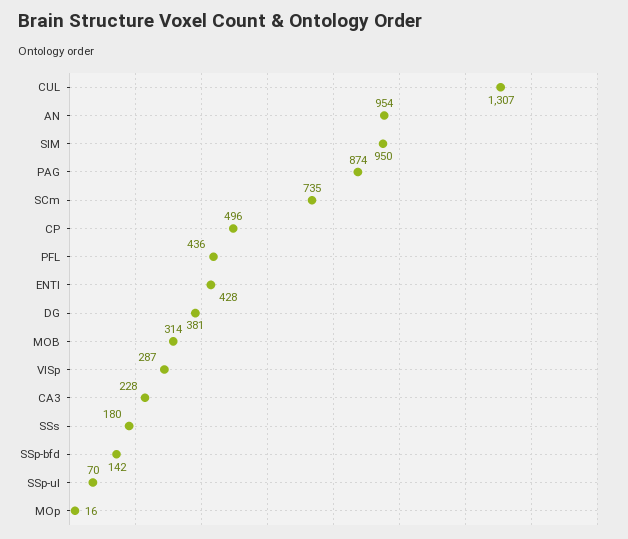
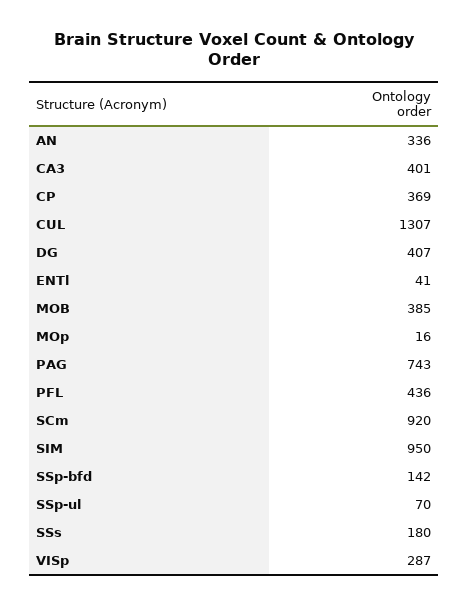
  {
    "CUL": 1307,
-   "AN": 954,
+   "AN": 336,
    "SIM": 950,
-   "PAG": 874,
+   "PAG": 743,
-   "SCm": 735,
+   "SCm": 920,
-   "CP": 496,
+   "CP": 369,
    "PFL": 436,
-   "ENTl": 428,
+   "ENTl": 41,
-   "DG": 381,
+   "DG": 407,
-   "MOB": 314,
+   "MOB": 385,
    "VISp": 287,
-   "CA3": 228,
+   "CA3": 401,
    "SSs": 180,
    "SSp-bfd": 142,
    "SSp-ul": 70,
    "MOp": 16
  }

